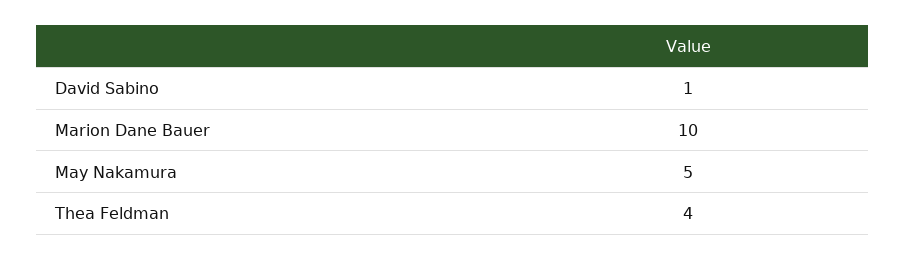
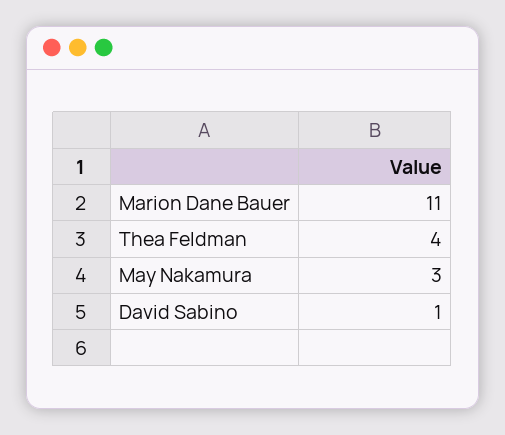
  {
    "David Sabino": 1,
-   "Marion Dane Bauer": 10,
+   "Marion Dane Bauer": 11,
-   "May Nakamura": 5,
+   "May Nakamura": 3,
    "Thea Feldman": 4
  }

